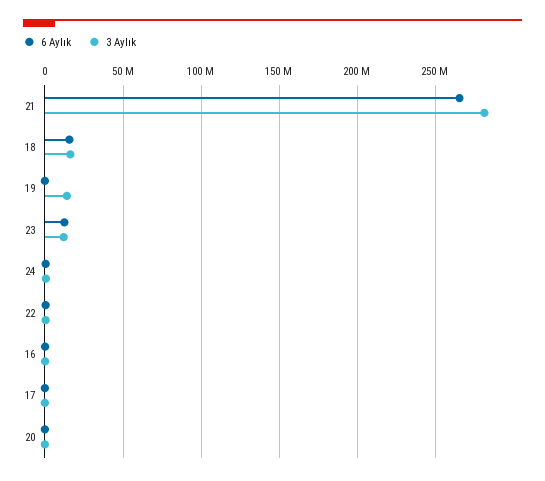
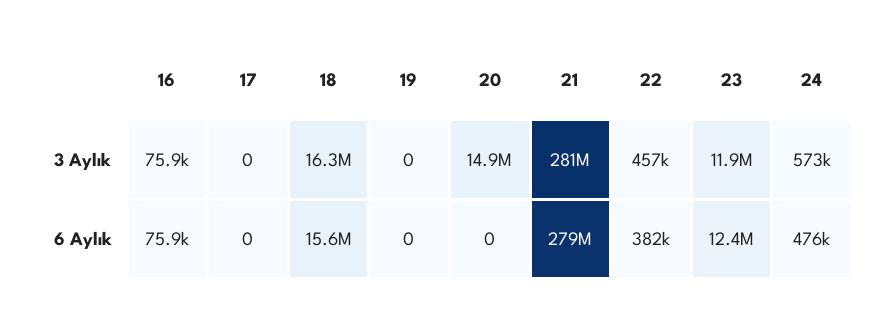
  {
    "6 Aylık": {
-     "21": 265000000,
+     "21": 279000000,
      "18": 15600000,
      "19": 0,
      "23": 12400000,
      "24": 476000,
      "22": 382000,
      "16": 75900,
      "17": 0,
      "20": 0
    },
    "3 Aylık": {
      "21": 281000000,
      "18": 16300000,
-     "19": 15000000,
+     "19": 0,
      "23": 11900000,
      "24": 573000,
      "22": 457000,
      "16": 75900,
      "17": 0,
-     "20": 0
+     "20": 14900000
    }
  }

